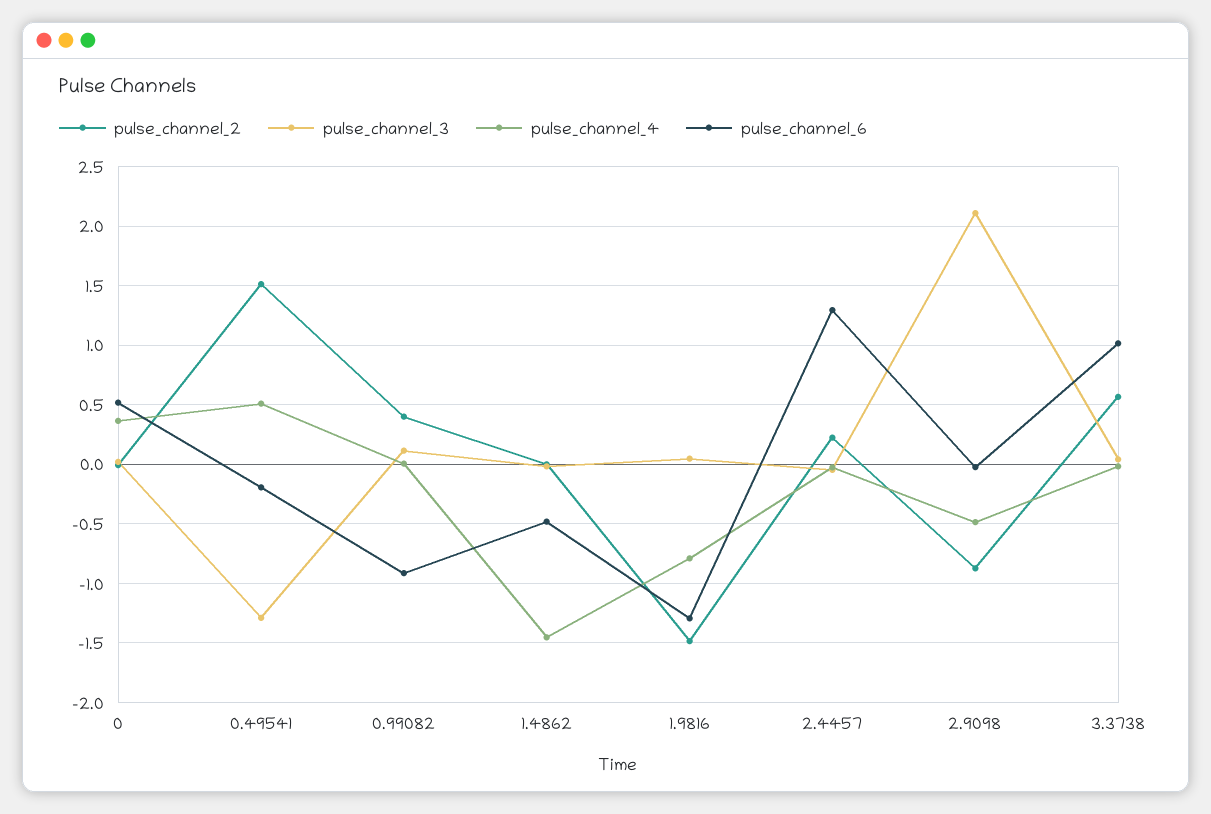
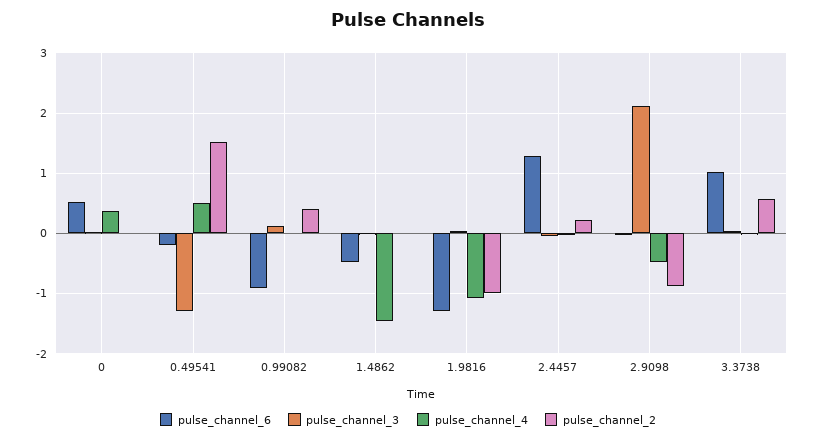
  {
    "pulse_channel_2": {
      "0": 0,
      "0.49541": 1.5,
      "0.99082": 0.4,
      "1.4862": 0,
-     "1.9816": -1.5,
+     "1.9816": -1,
      "2.4457": 0.2,
      "2.9098": -0.9,
      "3.3738": 0.6
    },
    "pulse_channel_3": {
      "0": 0,
      "0.49541": -1.3,
      "0.99082": 0.1,
      "1.4862": 0,
      "1.9816": 0,
      "2.4457": 0,
      "2.9098": 2.1,
      "3.3738": 0
    },
    "pulse_channel_4": {
      "0": 0.4,
      "0.49541": 0.5,
      "0.99082": 0,
      "1.4862": -1.5,
-     "1.9816": -0.8,
+     "1.9816": -1.1,
      "2.4457": 0,
      "2.9098": -0.5,
      "3.3738": 0
    },
    "pulse_channel_6": {
      "0": 0.5,
      "0.49541": -0.2,
      "0.99082": -0.9,
      "1.4862": -0.5,
      "1.9816": -1.3,
      "2.4457": 1.3,
      "2.9098": 0,
      "3.3738": 1
    }
  }

